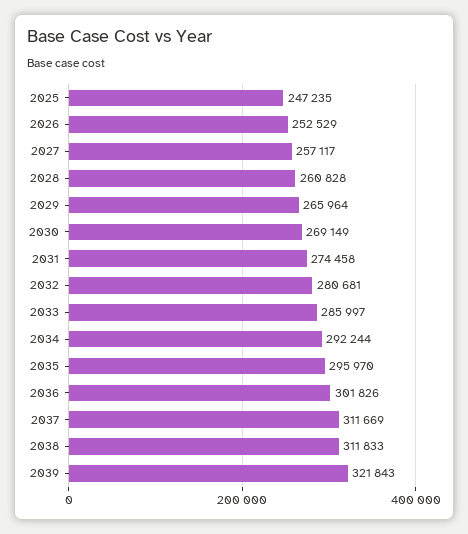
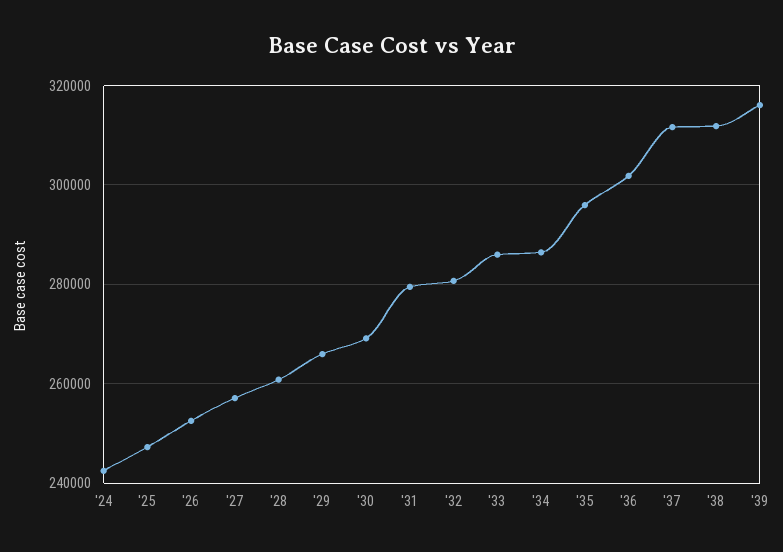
  {
    "2025": 247235,
    "2026": 252529,
    "2027": 257117,
    "2028": 260828,
    "2029": 265964,
    "2030": 269149,
-   "2031": 274458,
+   "2031": 280000,
    "2032": 280681,
    "2033": 285997,
-   "2034": 292244,
+   "2034": 286000,
    "2035": 295970,
    "2036": 301826,
    "2037": 311669,
    "2038": 311833,
-   "2039": 321843
+   "2039": 316000,
+   "'24": 242000
  }

